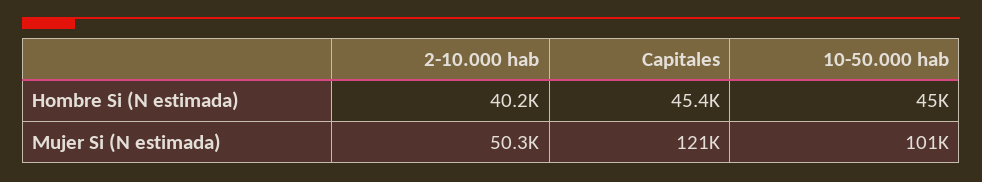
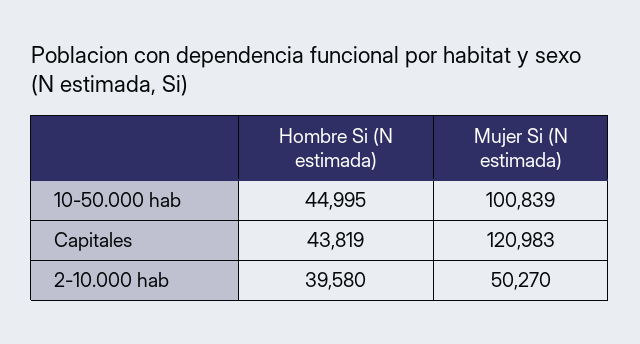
  {
    "2-10.000 hab": {
-     "Hombre Si (N estimada)": 40200,
+     "Hombre Si (N estimada)": 39580,
      "Mujer Si (N estimada)": 50270
    },
    "Capitales": {
-     "Hombre Si (N estimada)": 45400,
+     "Hombre Si (N estimada)": 43819,
      "Mujer Si (N estimada)": 120983
    },
    "10-50.000 hab": {
      "Hombre Si (N estimada)": 44995,
      "Mujer Si (N estimada)": 100839
    }
  }

